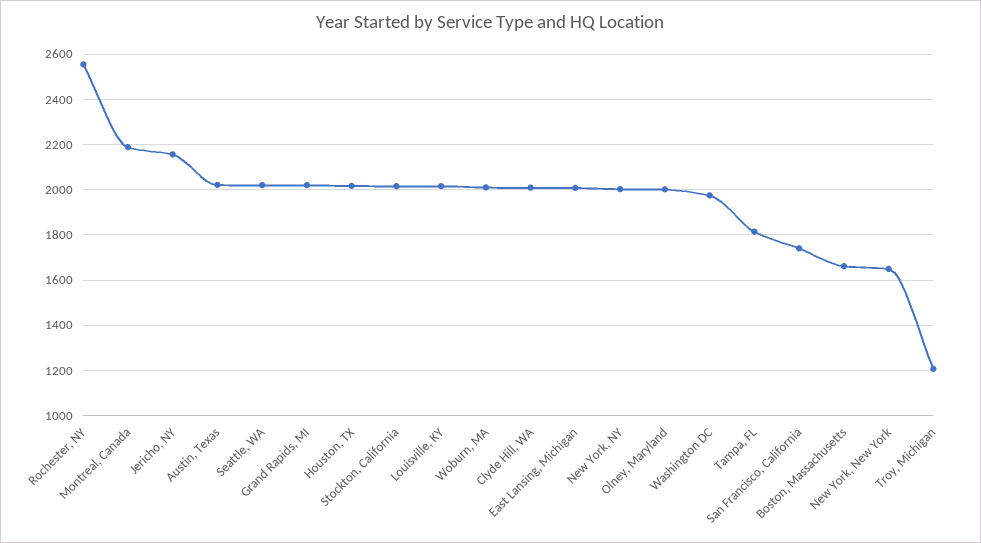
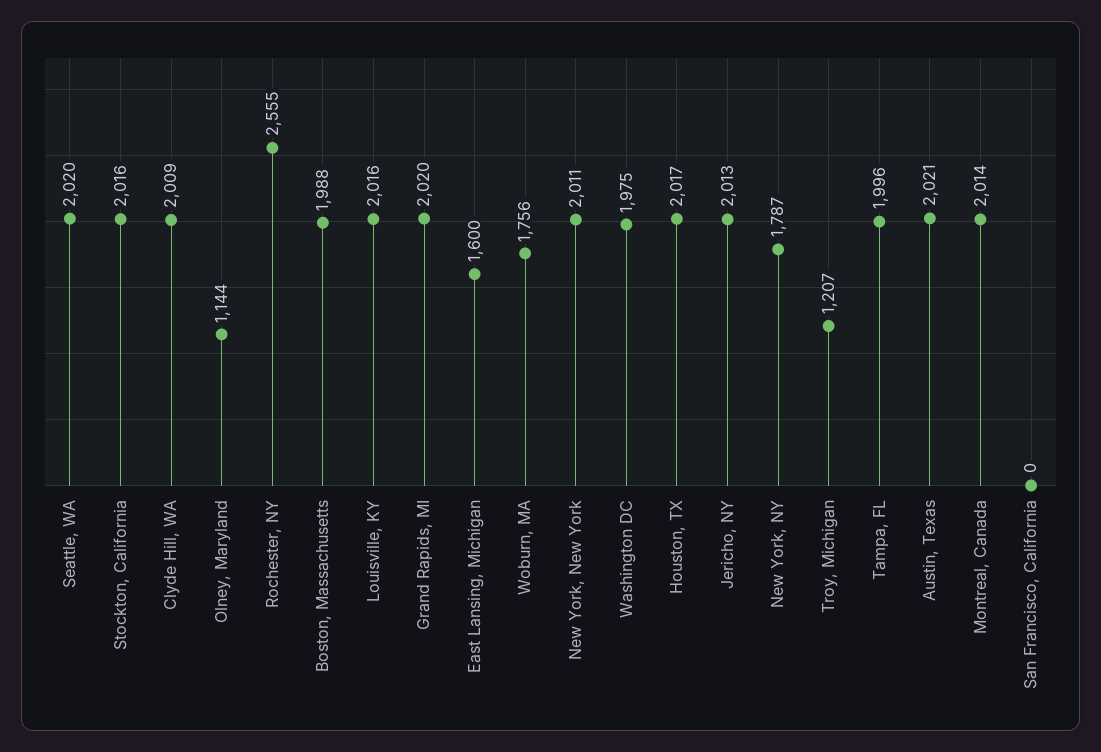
  {
    "Rochester, NY": 2555,
-   "Montreal, Canada": 2200,
+   "Montreal, Canada": 2014,
-   "Jericho, NY": 2150,
+   "Jericho, NY": 2013,
    "Austin, Texas": 2021,
    "Seattle, WA": 2020,
    "Grand Rapids, MI": 2020,
    "Houston, TX": 2017,
    "Stockton, California": 2016,
    "Louisville, KY": 2016,
-   "Woburn, MA": 2000,
+   "Woburn, MA": 1756,
    "Clyde Hill, WA": 2009,
-   "East Lansing, Michigan": 2000,
+   "East Lansing, Michigan": 1600,
-   "New York, NY": 2000,
+   "New York, NY": 1787,
-   "Olney, Maryland": 2000,
+   "Olney, Maryland": 1144,
    "Washington DC": 1975,
-   "Tampa, FL": 1800,
+   "Tampa, FL": 1996,
-   "San Francisco, California": 1750,
+   "San Francisco, California": 0,
-   "Boston, Massachusetts": 1650,
+   "Boston, Massachusetts": 1988,
-   "New York, New York": 1650,
+   "New York, New York": 2011,
    "Troy, Michigan": 1207
  }

